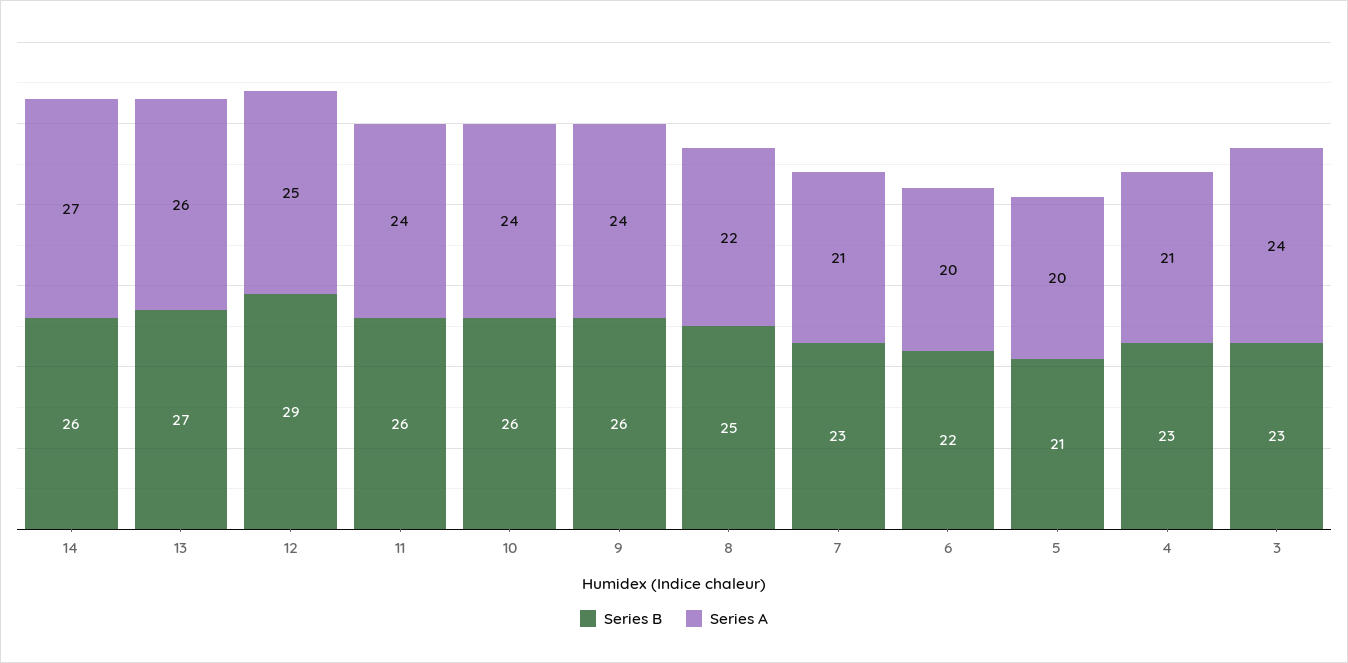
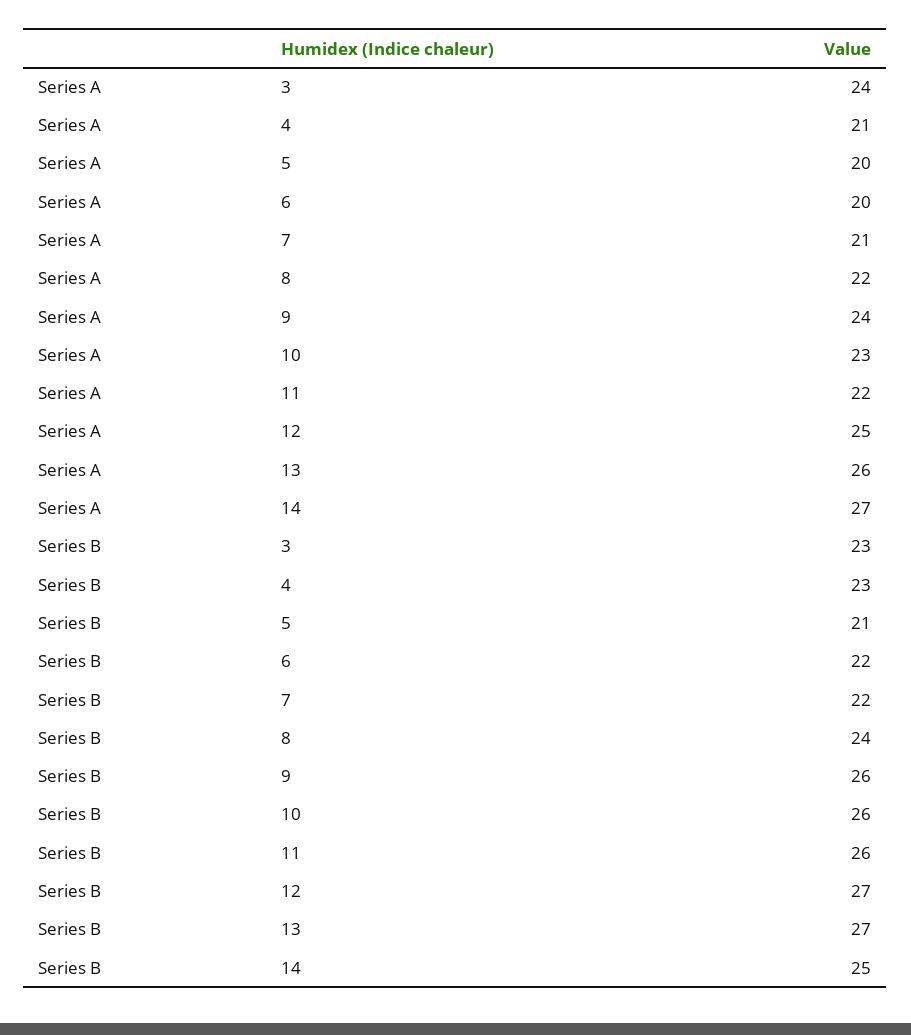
  {
    "Series B": {
-     "14": 26,
+     "14": 25,
      "13": 27,
-     "12": 29,
+     "12": 27,
      "11": 26,
      "10": 26,
      "9": 26,
-     "8": 25,
+     "8": 24,
-     "7": 23,
+     "7": 22,
      "6": 22,
      "5": 21,
      "4": 23,
      "3": 23
    },
    "Series A": {
      "14": 27,
      "13": 26,
      "12": 25,
-     "11": 24,
+     "11": 22,
-     "10": 24,
+     "10": 23,
      "9": 24,
      "8": 22,
      "7": 21,
      "6": 20,
      "5": 20,
      "4": 21,
      "3": 24
    }
  }

